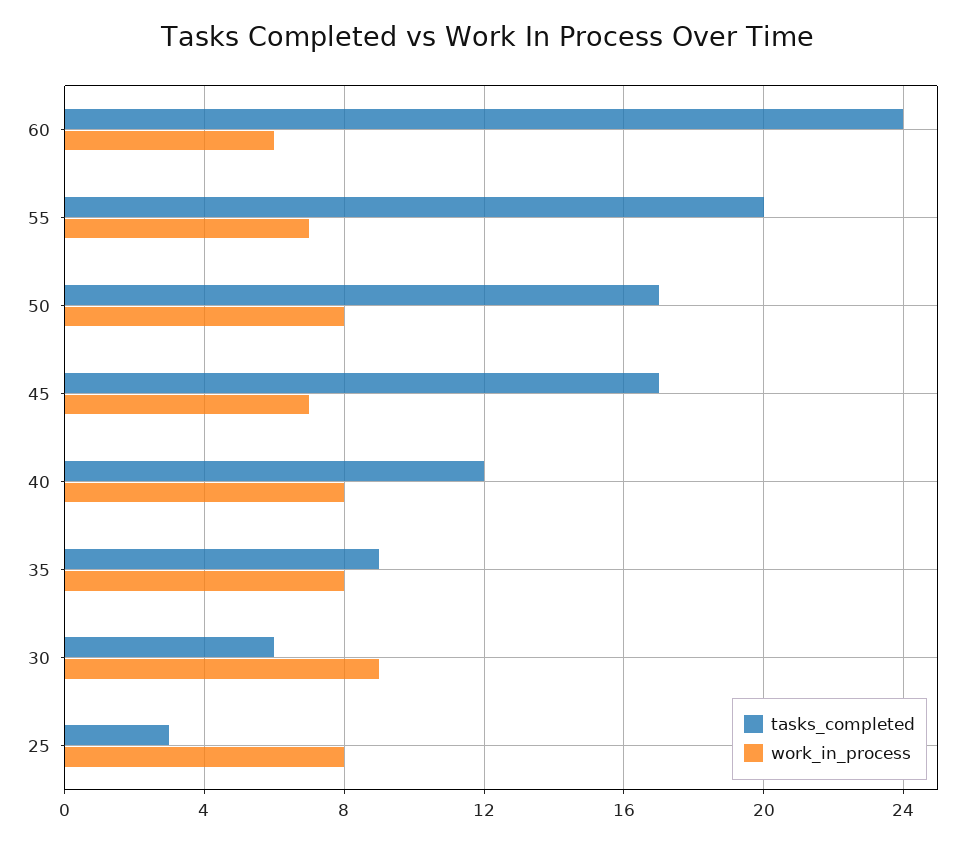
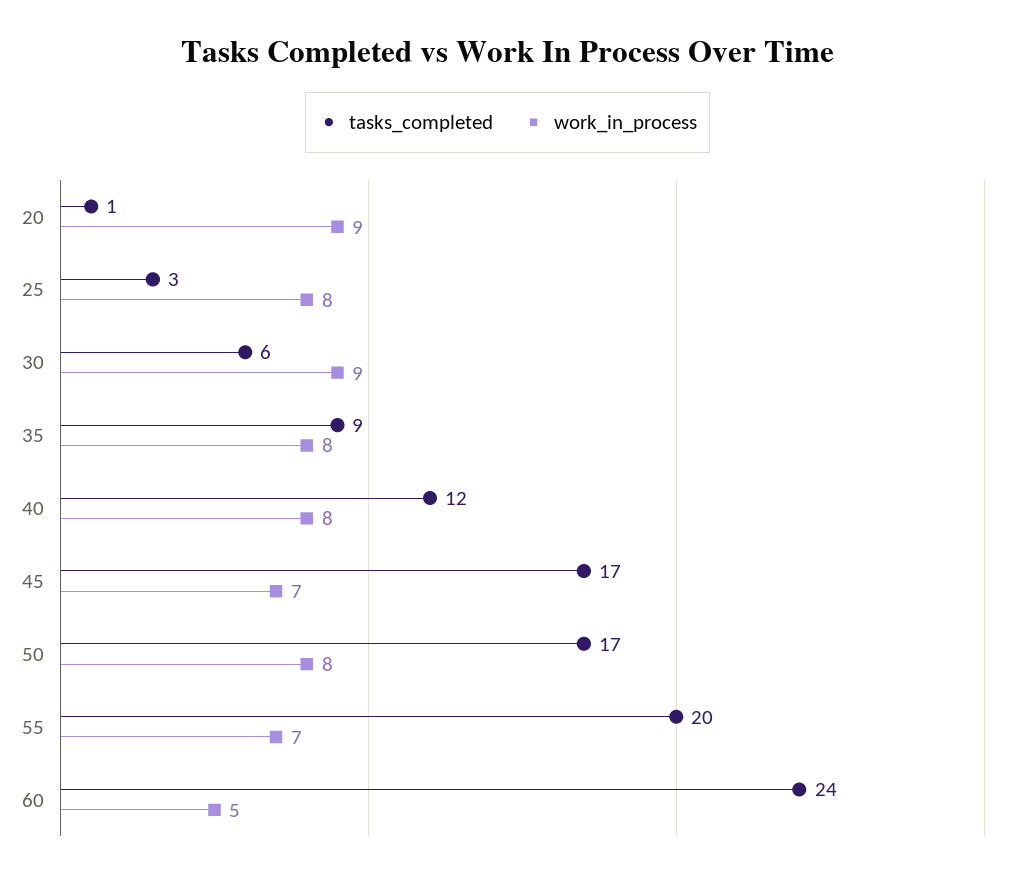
  {
    "tasks_completed": {
      "60": 24,
      "55": 20,
      "50": 17,
      "45": 17,
      "40": 12,
      "35": 9,
      "30": 6,
-     "25": 3
+     "25": 3,
+     "20": 1
    },
    "work_in_process": {
-     "60": 6,
+     "60": 5,
      "55": 7,
      "50": 8,
      "45": 7,
      "40": 8,
      "35": 8,
      "30": 9,
-     "25": 8
+     "25": 8,
+     "20": 9
    }
  }

